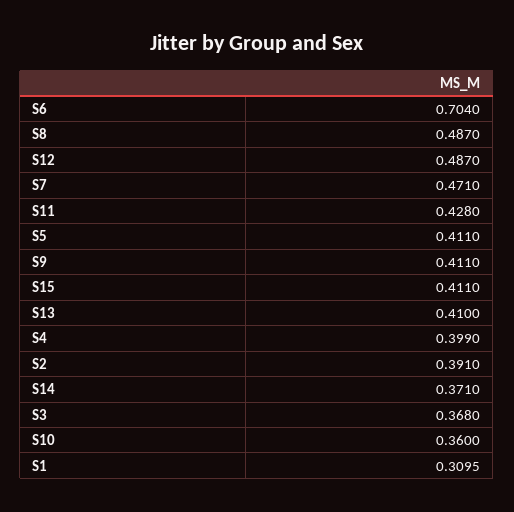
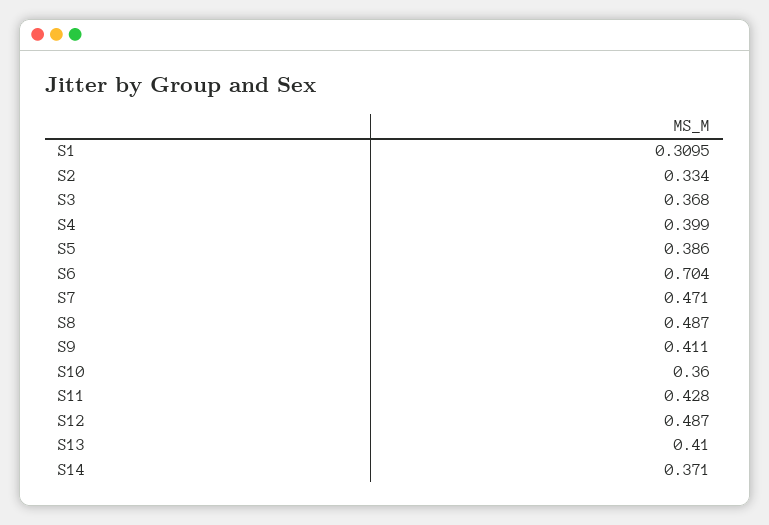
  {
    "S6": 0.704,
    "S8": 0.487,
    "S12": 0.487,
    "S7": 0.471,
    "S11": 0.428,
-   "S5": 0.411,
+   "S5": 0.386,
    "S9": 0.411,
-   "S15": 0.411,
    "S13": 0.41,
    "S4": 0.399,
-   "S2": 0.391,
+   "S2": 0.334,
    "S14": 0.371,
    "S3": 0.368,
    "S10": 0.36,
    "S1": 0.3095
  }

